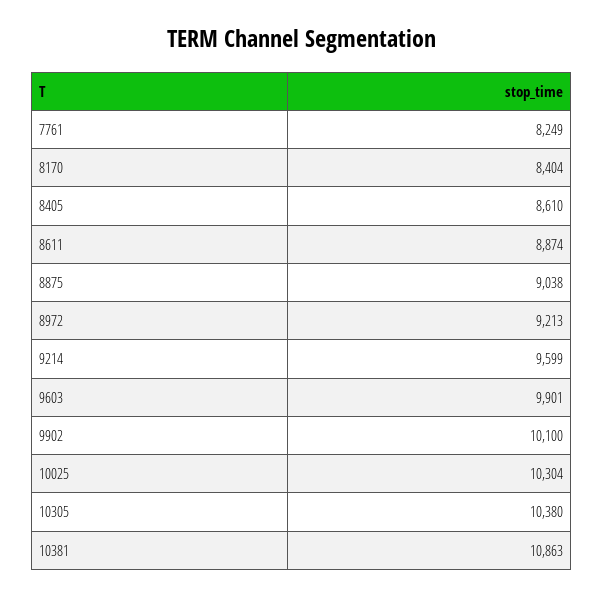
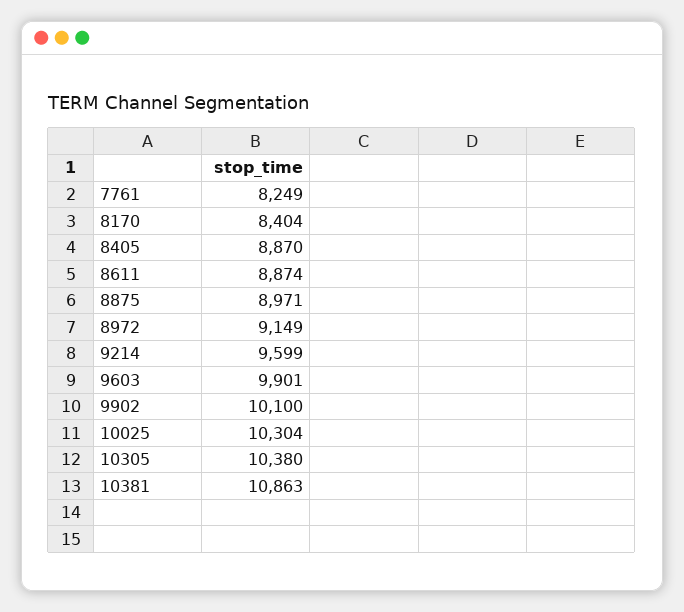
  {
    "7761": 8249,
    "8170": 8404,
-   "8405": 8610,
+   "8405": 8870,
    "8611": 8874,
-   "8875": 9038,
+   "8875": 8971,
-   "8972": 9213,
+   "8972": 9149,
    "9214": 9599,
    "9603": 9901,
    "9902": 10100,
    "10025": 10304,
    "10305": 10380,
    "10381": 10863
  }

